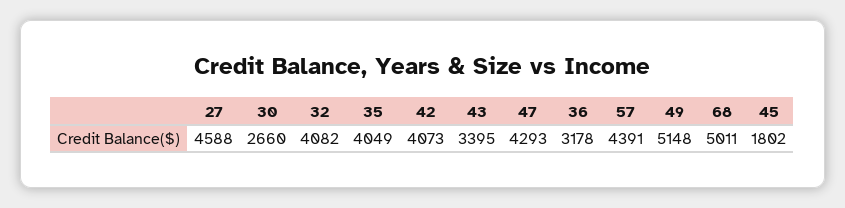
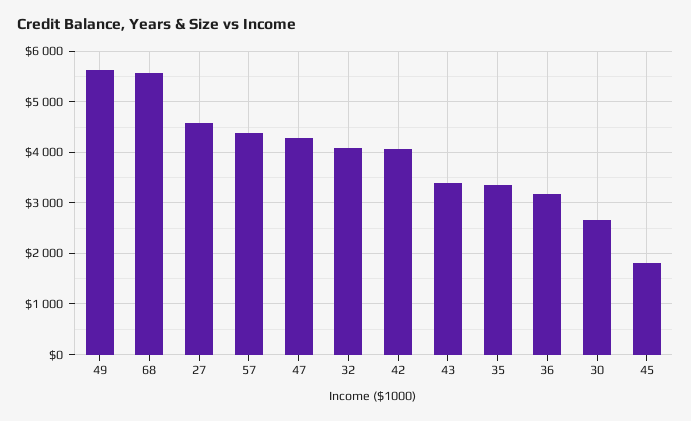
  {
    "27": 4588,
    "30": 2660,
    "32": 4082,
-   "35": 4049,
+   "35": 3400,
    "42": 4073,
    "43": 3395,
    "47": 4293,
    "36": 3178,
    "57": 4391,
-   "49": 5148,
+   "49": 5600,
-   "68": 5011,
+   "68": 5600,
    "45": 1802
  }

